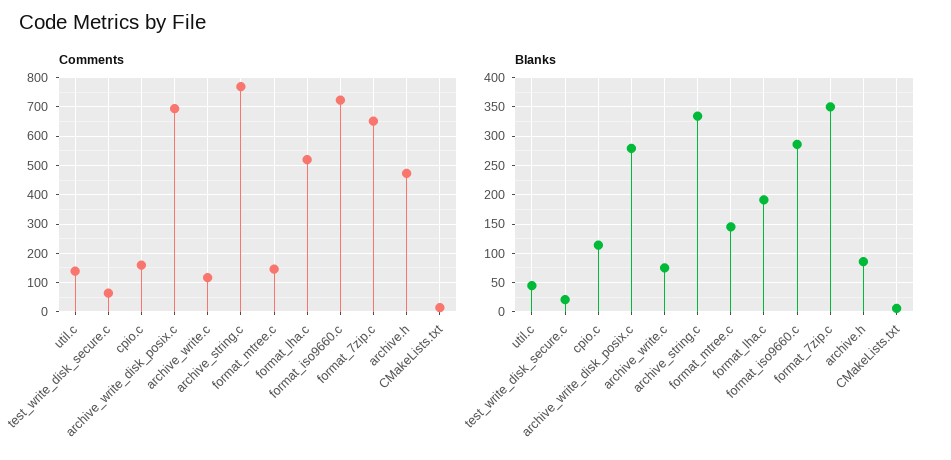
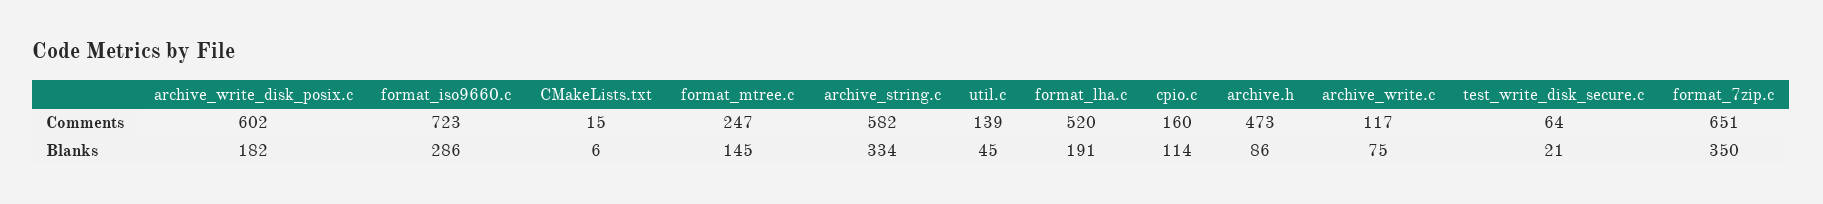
  {
    "Comments": {
      "util.c": 139,
      "test_write_disk_secure.c": 64,
      "cpio.c": 160,
-     "archive_write_disk_posix.c": 700,
+     "archive_write_disk_posix.c": 602,
      "archive_write.c": 117,
-     "archive_string.c": 775,
+     "archive_string.c": 582,
-     "format_mtree.c": 150,
+     "format_mtree.c": 247,
      "format_lha.c": 520,
      "format_iso9660.c": 723,
      "format_7zip.c": 651,
      "archive.h": 473,
      "CMakeLists.txt": 15
    },
    "Blanks": {
      "util.c": 45,
      "test_write_disk_secure.c": 21,
      "cpio.c": 114,
-     "archive_write_disk_posix.c": 275,
+     "archive_write_disk_posix.c": 182,
      "archive_write.c": 75,
      "archive_string.c": 334,
      "format_mtree.c": 145,
      "format_lha.c": 191,
      "format_iso9660.c": 286,
      "format_7zip.c": 350,
      "archive.h": 86,
      "CMakeLists.txt": 6
    }
  }

